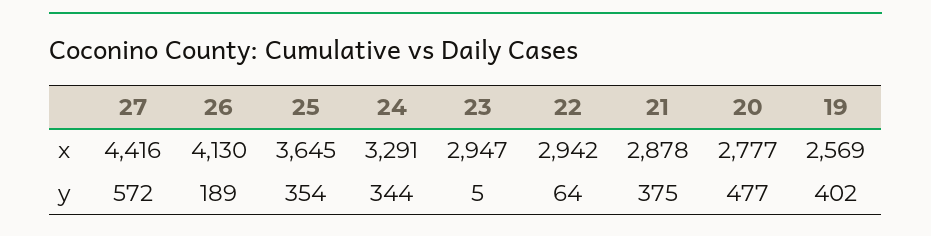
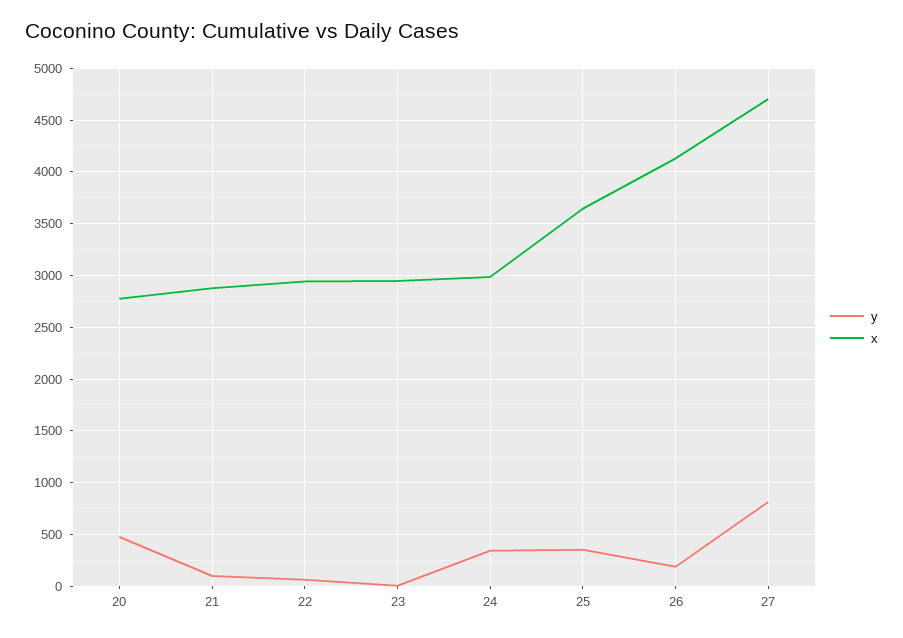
  {
    "x": {
-     "27": 4416,
+     "27": 4700,
      "26": 4130,
      "25": 3645,
-     "24": 3291,
+     "24": 3000,
      "23": 2947,
      "22": 2942,
      "21": 2878,
-     "20": 2777,
+     "20": 2777
-     "19": 2569
    },
    "y": {
-     "27": 572,
+     "27": 800,
      "26": 189,
      "25": 354,
      "24": 344,
      "23": 5,
      "22": 64,
-     "21": 375,
+     "21": 100,
-     "20": 477,
+     "20": 477
-     "19": 402
    }
  }

